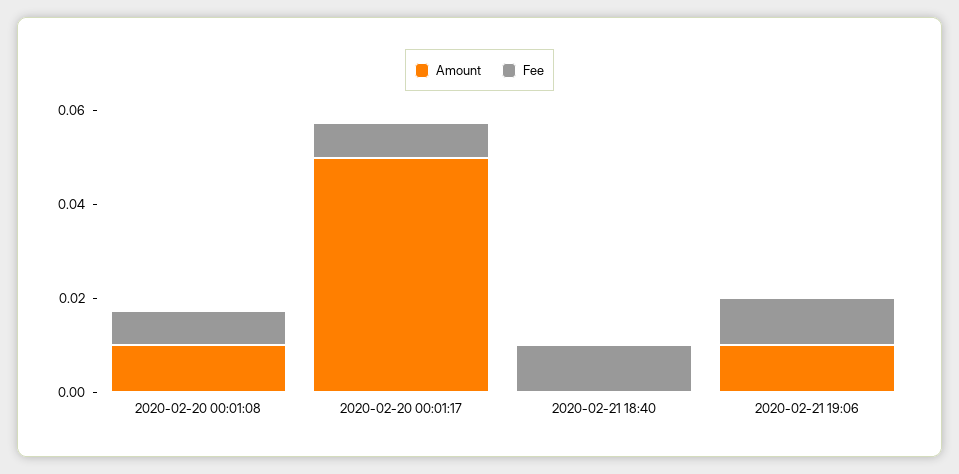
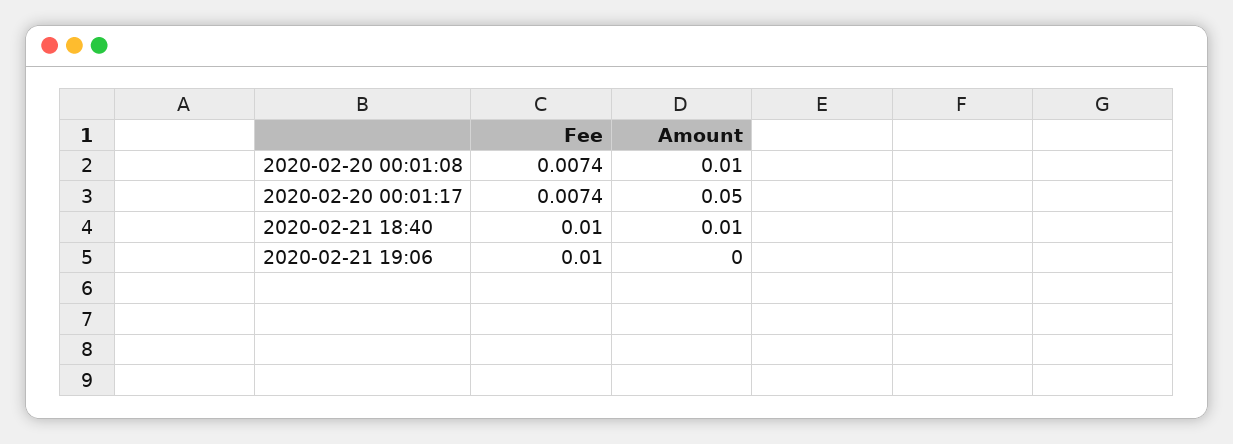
  {
    "Amount": {
      "2020-02-20 00:01:08": 0.01,
      "2020-02-20 00:01:17": 0.05,
-     "2020-02-21 18:40": 0,
+     "2020-02-21 18:40": 0.01,
-     "2020-02-21 19:06": 0.01
+     "2020-02-21 19:06": 0
    },
    "Fee": {
      "2020-02-20 00:01:08": 0.0074,
      "2020-02-20 00:01:17": 0.0074,
      "2020-02-21 18:40": 0.01,
      "2020-02-21 19:06": 0.01
    }
  }

